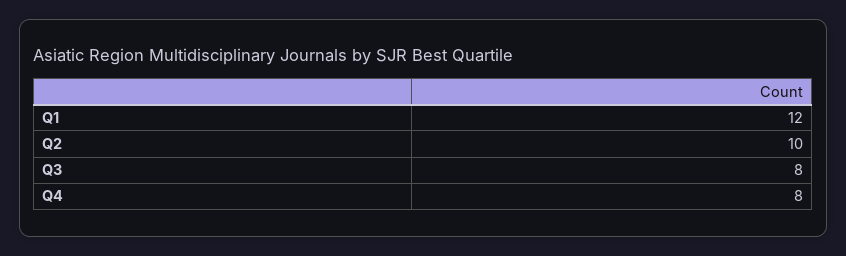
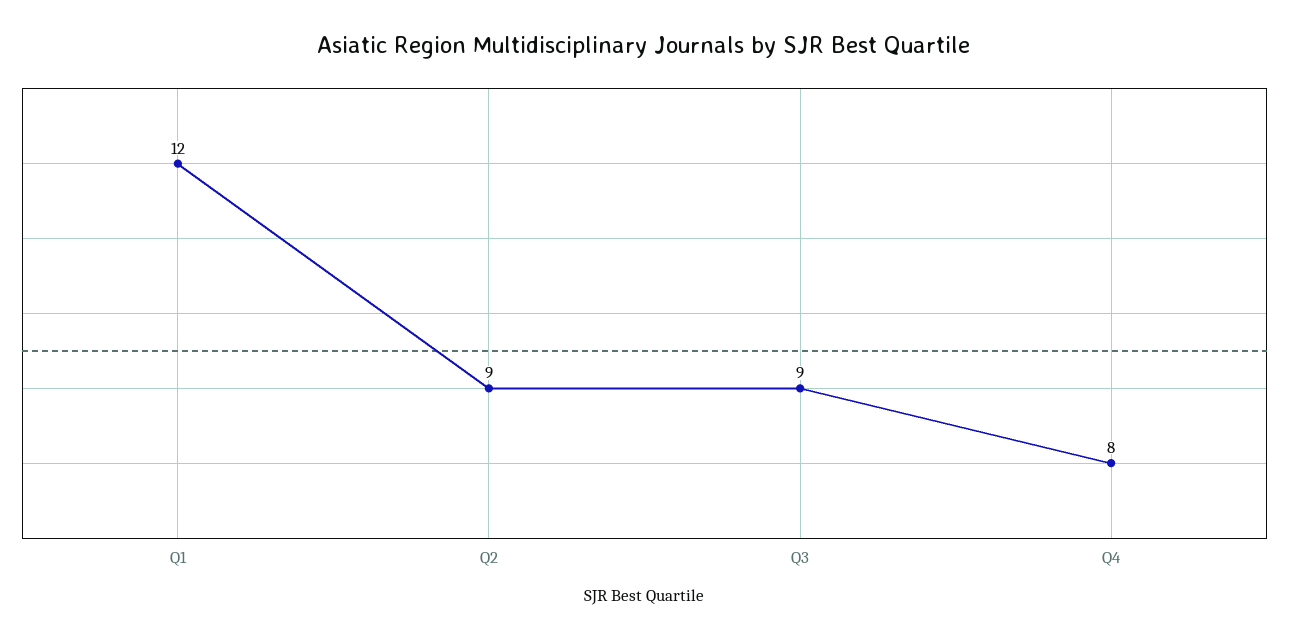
  {
    "Q1": 12,
-   "Q2": 10,
+   "Q2": 9,
-   "Q3": 8,
+   "Q3": 9,
    "Q4": 8
  }

